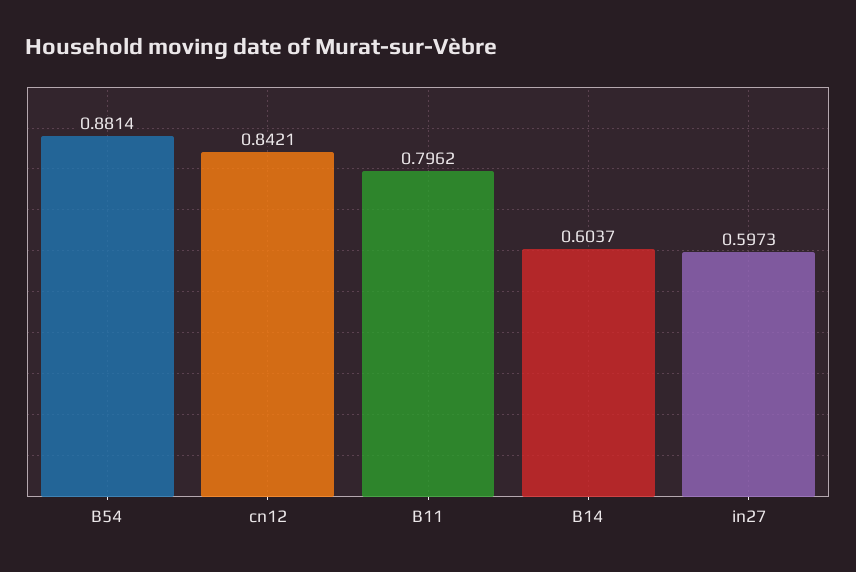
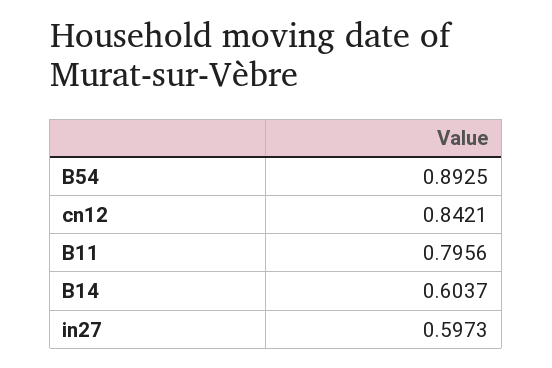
  {
-   "B54": 0.8814,
+   "B54": 0.8925,
    "cn12": 0.8421,
-   "B11": 0.7962,
+   "B11": 0.7956,
    "B14": 0.6037,
    "in27": 0.5973
  }

